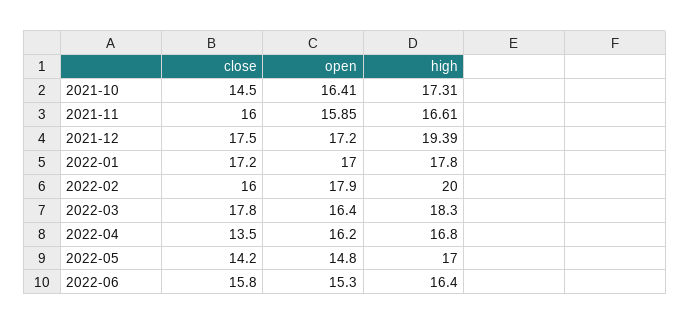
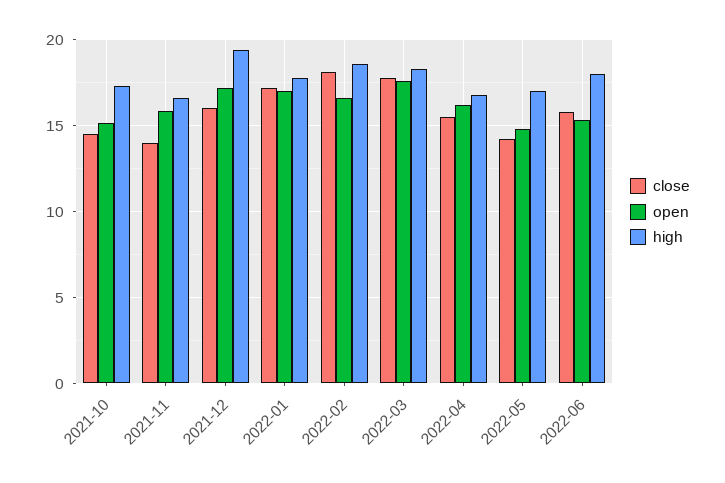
  {
    "close": {
      "2021-10": 14.5,
-     "2021-11": 16,
+     "2021-11": 14,
-     "2021-12": 17.5,
+     "2021-12": 16,
      "2022-01": 17.2,
-     "2022-02": 16,
+     "2022-02": 18,
      "2022-03": 17.8,
-     "2022-04": 13.5,
+     "2022-04": 15.5,
      "2022-05": 14.2,
      "2022-06": 15.8
    },
    "open": {
-     "2021-10": 16.41,
+     "2021-10": 15,
      "2021-11": 15.85,
      "2021-12": 17.2,
      "2022-01": 17,
-     "2022-02": 17.9,
+     "2022-02": 16.5,
-     "2022-03": 16.4,
+     "2022-03": 17.5,
      "2022-04": 16.2,
      "2022-05": 14.8,
      "2022-06": 15.3
    },
    "high": {
      "2021-10": 17.31,
      "2021-11": 16.61,
      "2021-12": 19.39,
      "2022-01": 17.8,
-     "2022-02": 20,
+     "2022-02": 18.5,
      "2022-03": 18.3,
      "2022-04": 16.8,
      "2022-05": 17,
-     "2022-06": 16.4
+     "2022-06": 18
    }
  }

